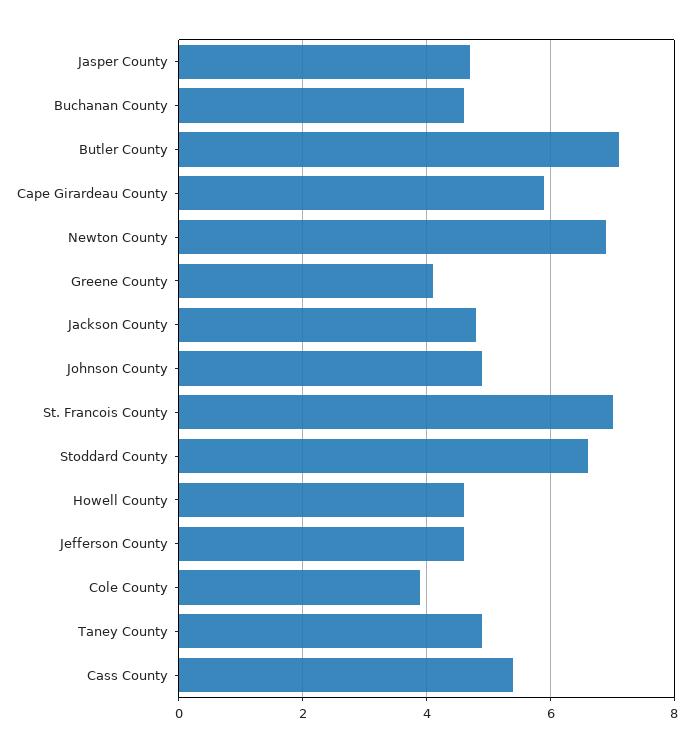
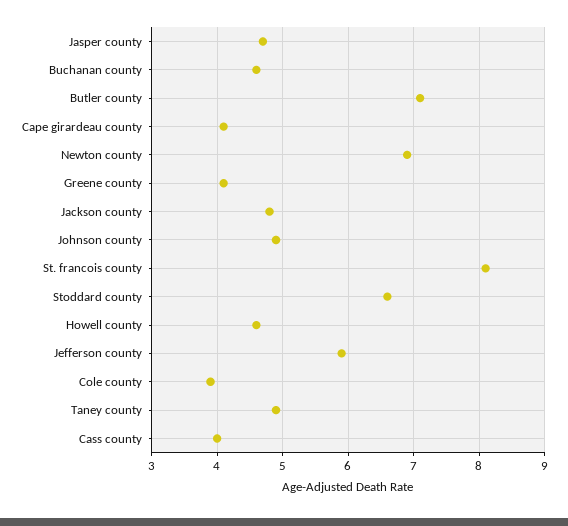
  {
    "Jasper County": 4.7,
    "Buchanan County": 4.6,
    "Butler County": 7.1,
-   "Cape Girardeau County": 6,
+   "Cape Girardeau County": 4.1,
    "Newton County": 6.9,
    "Greene County": 4.1,
    "Jackson County": 4.8,
    "Johnson County": 4.9,
-   "St. Francois County": 7,
+   "St. Francois County": 8.1,
    "Stoddard County": 6.6,
    "Howell County": 4.6,
-   "Jefferson County": 4.5,
+   "Jefferson County": 5.9,
    "Cole County": 3.9,
    "Taney County": 4.9,
-   "Cass County": 5.5
+   "Cass County": 4
  }

